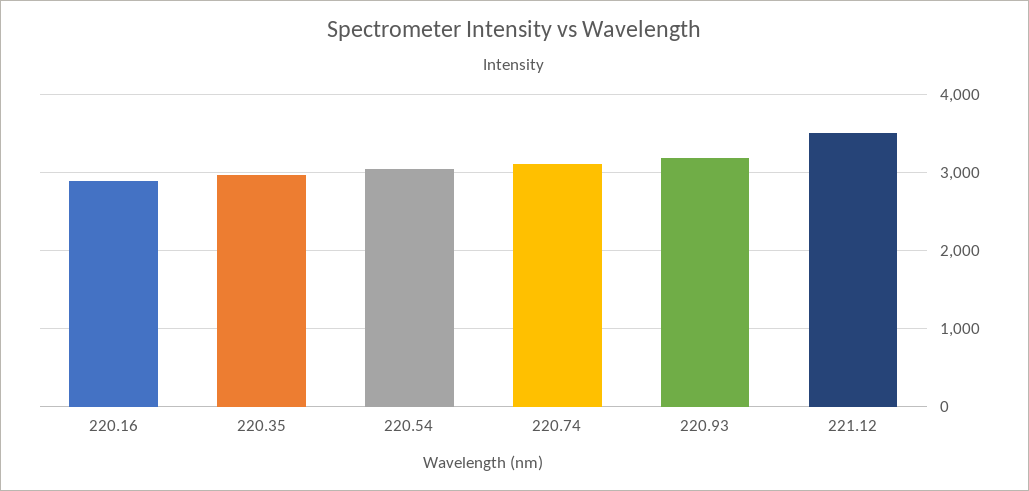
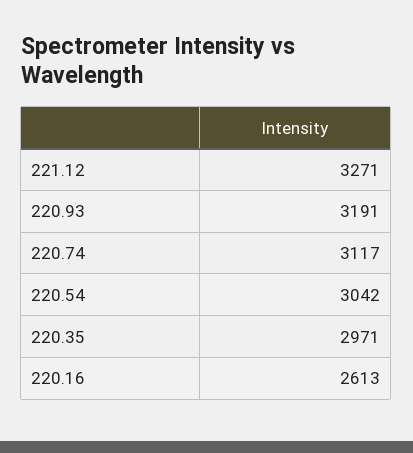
  {
-   "220.16": 2900,
+   "220.16": 2613,
    "220.35": 2971,
    "220.54": 3042,
    "220.74": 3117,
    "220.93": 3191,
-   "221.12": 3500
+   "221.12": 3271
  }

